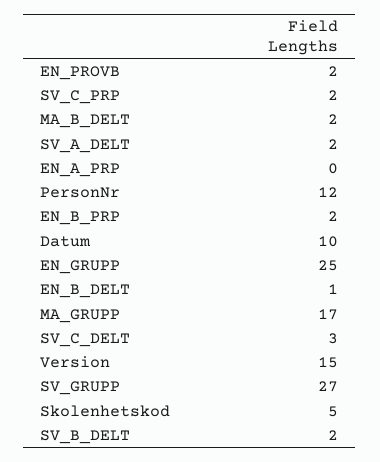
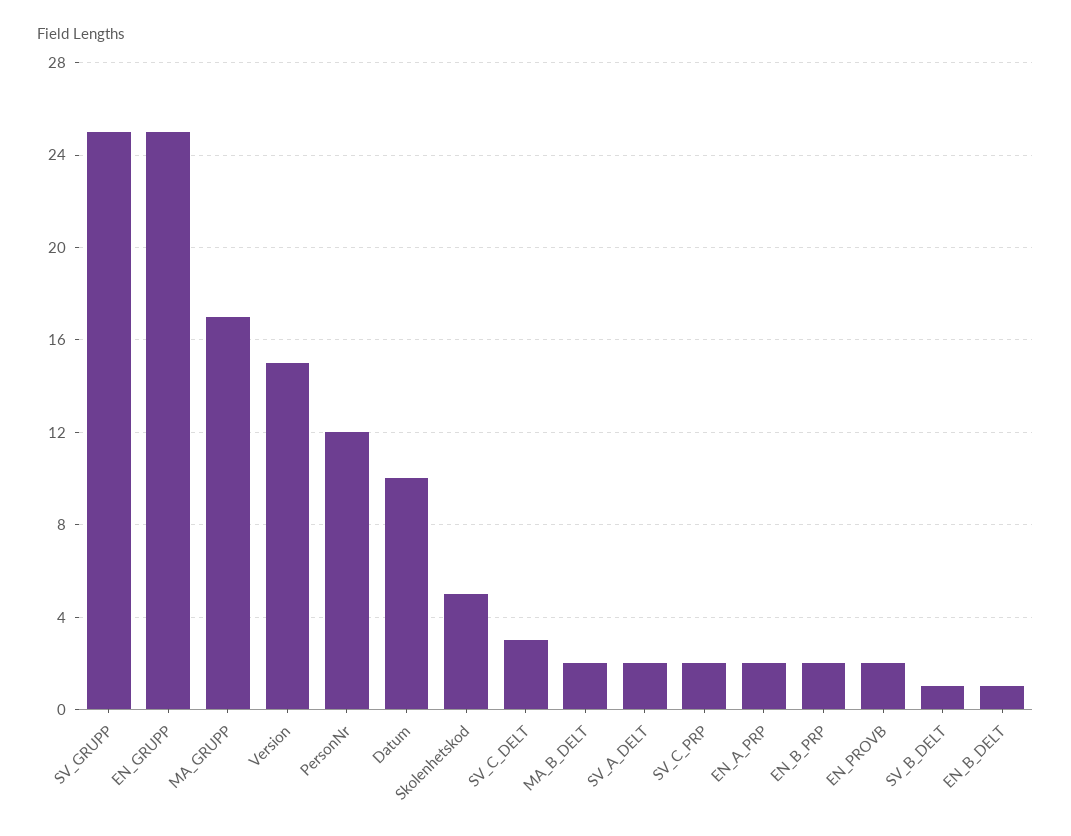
  {
    "EN_PROVB": 2,
    "SV_C_PRP": 2,
    "MA_B_DELT": 2,
    "SV_A_DELT": 2,
-   "EN_A_PRP": 0,
+   "EN_A_PRP": 2,
    "PersonNr": 12,
    "EN_B_PRP": 2,
    "Datum": 10,
    "EN_GRUPP": 25,
    "EN_B_DELT": 1,
    "MA_GRUPP": 17,
    "SV_C_DELT": 3,
    "Version": 15,
-   "SV_GRUPP": 27,
+   "SV_GRUPP": 25,
    "Skolenhetskod": 5,
-   "SV_B_DELT": 2
+   "SV_B_DELT": 1
  }

